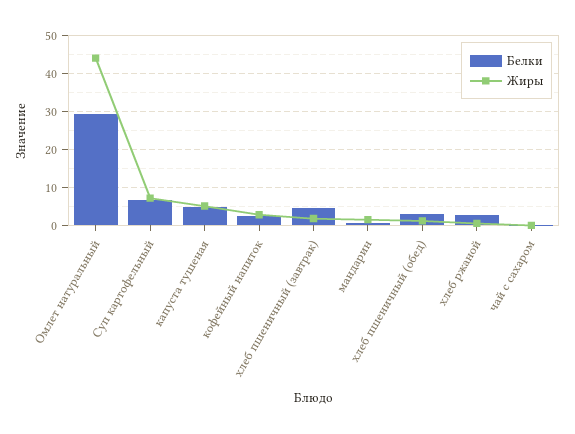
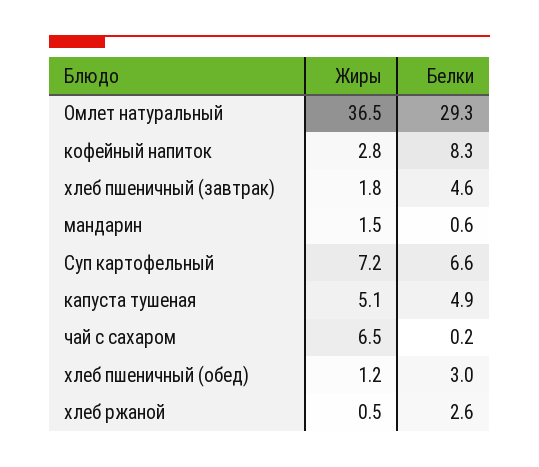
  {
    "Белки": {
      "Омлет натуральный": 29.3,
      "Суп картофельный": 6.6,
      "капуста тушеная": 4.9,
-     "кофейный напиток": 2,
+     "кофейный напиток": 8.3,
      "хлеб пшеничный (завтрак)": 4.6,
      "мандарин": 0.6,
      "хлеб пшеничный (обед)": 3,
      "хлеб ржаной": 2.6,
      "чай с сахаром": 0.2
    },
    "Жиры": {
-     "Омлет натуральный": 44,
+     "Омлет натуральный": 36.5,
      "Суп картофельный": 7.2,
      "капуста тушеная": 5.1,
      "кофейный напиток": 2.8,
      "хлеб пшеничный (завтрак)": 1.8,
      "мандарин": 1.5,
      "хлеб пшеничный (обед)": 1.2,
      "хлеб ржаной": 0.5,
-     "чай с сахаром": 0
+     "чай с сахаром": 6.5
    }
  }

